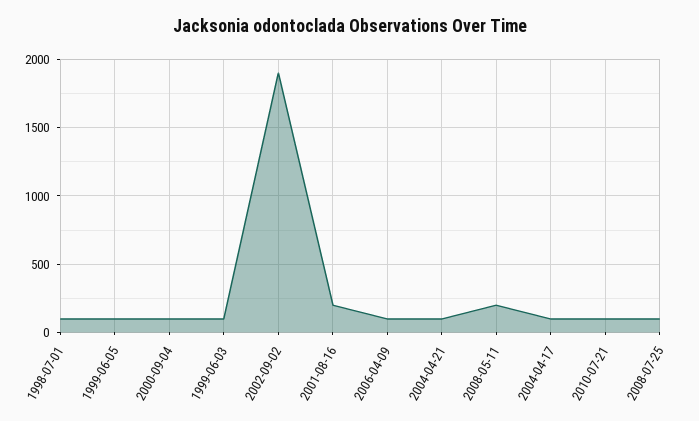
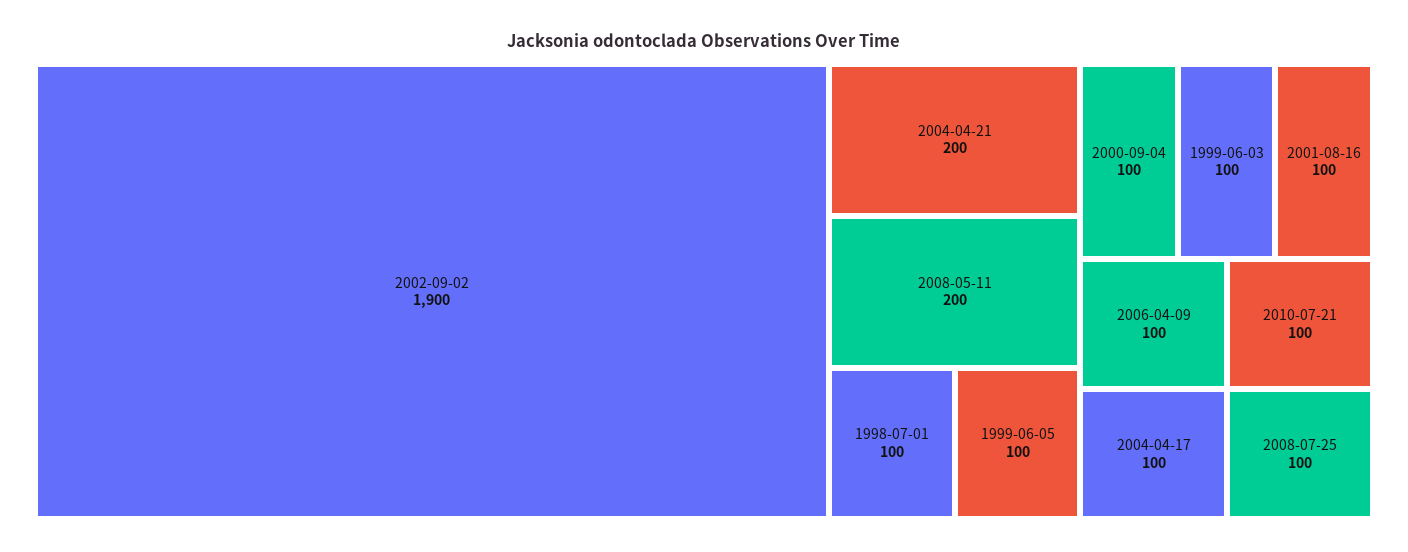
  {
    "1998-07-01": 100,
    "1999-06-05": 100,
    "2000-09-04": 100,
    "1999-06-03": 100,
    "2002-09-02": 1900,
-   "2001-08-16": 200,
+   "2001-08-16": 100,
    "2006-04-09": 100,
-   "2004-04-21": 100,
+   "2004-04-21": 200,
    "2008-05-11": 200,
    "2004-04-17": 100,
    "2010-07-21": 100,
    "2008-07-25": 100
  }

